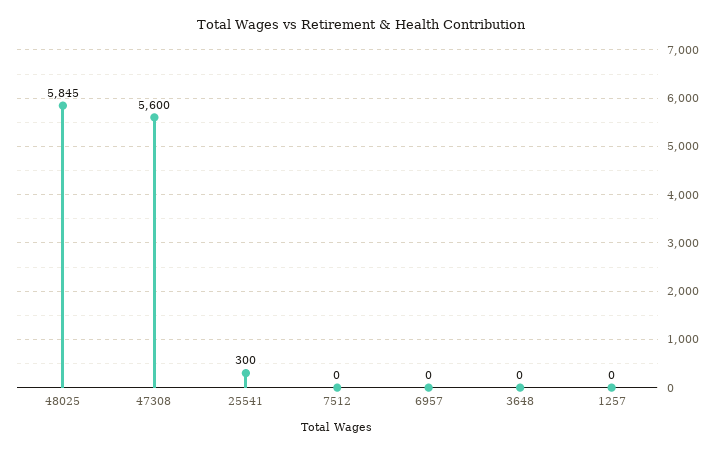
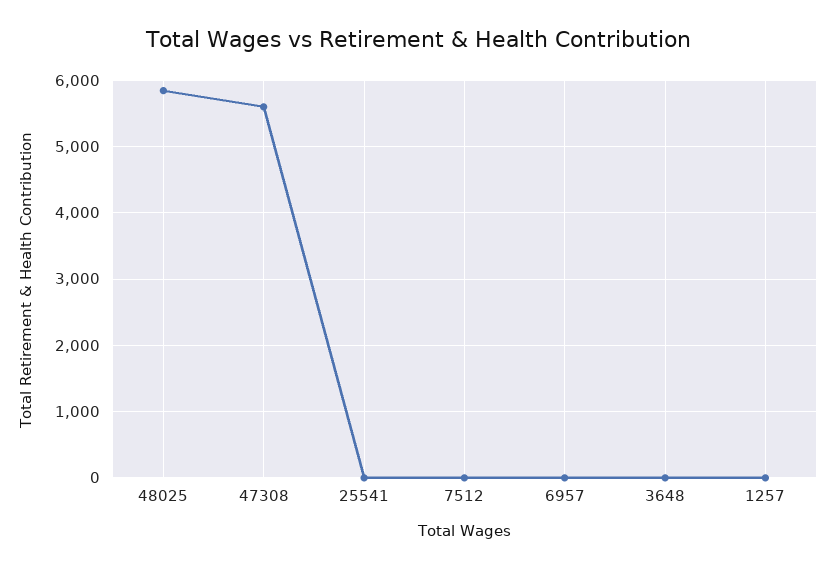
  {
    "48025": 5845,
    "47308": 5600,
-   "25541": 300,
+   "25541": 0,
    "7512": 0,
    "6957": 0,
    "3648": 0,
    "1257": 0
  }

